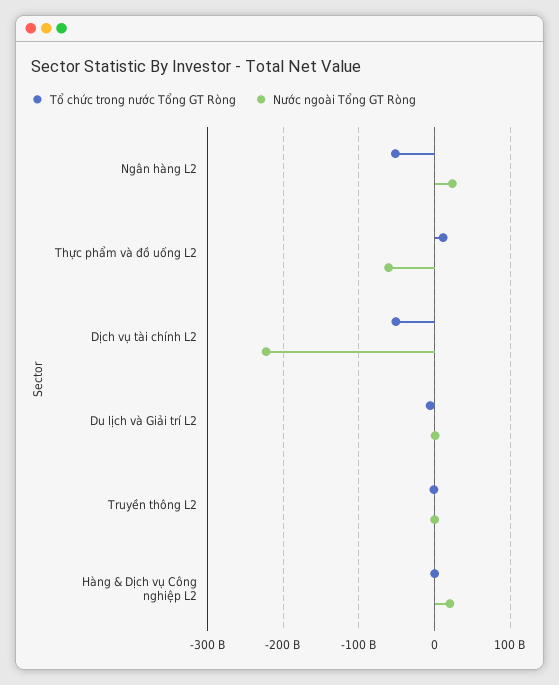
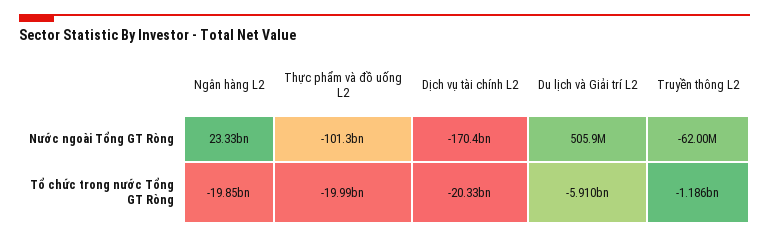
  {
    "Tổ chức trong nước Tổng GT Ròng": {
-     "Ngân hàng L2": -50000000000,
+     "Ngân hàng L2": -19850000000,
-     "Thực phẩm và đồ uống L2": 10000000000,
+     "Thực phẩm và đồ uống L2": -19990000000,
-     "Dịch vụ tài chính L2": -50000000000,
+     "Dịch vụ tài chính L2": -20330000000,
      "Du lịch và Giải trí L2": -5910000000,
-     "Truyền thông L2": -1186000000,
+     "Truyền thông L2": -1186000000
-     "Hàng & Dịch vụ Công nghiệp L2": 0
    },
    "Nước ngoài Tổng GT Ròng": {
      "Ngân hàng L2": 23330000000,
-     "Thực phẩm và đồ uống L2": -60000000000,
+     "Thực phẩm và đồ uống L2": -101300000000,
-     "Dịch vụ tài chính L2": -220000000000,
+     "Dịch vụ tài chính L2": -170400000000,
      "Du lịch và Giải trí L2": 505900000,
-     "Truyền thông L2": -62000000,
+     "Truyền thông L2": -62000000
-     "Hàng & Dịch vụ Công nghiệp L2": 20000000000
    }
  }

